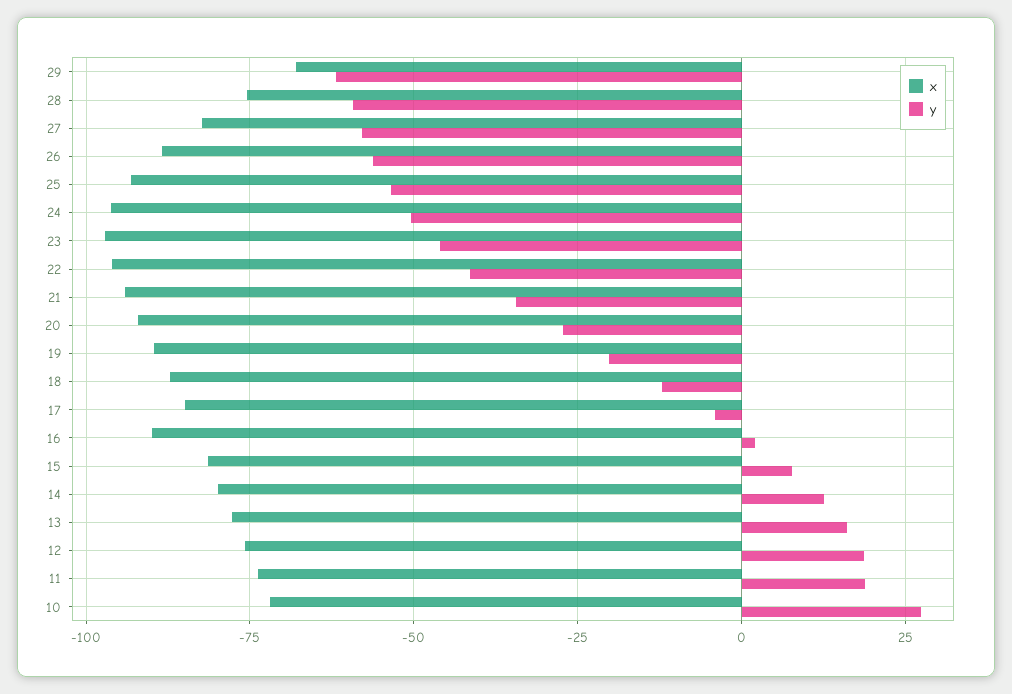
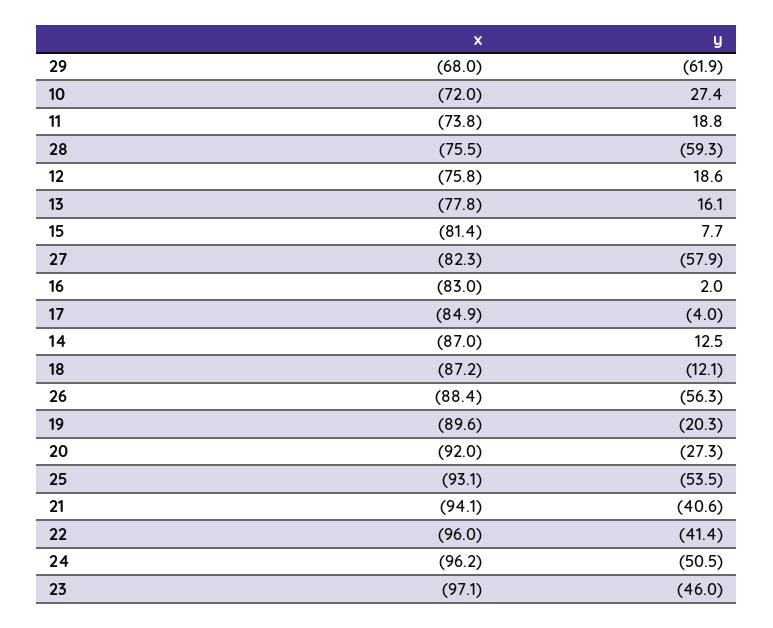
  {
    "x": {
      "29": -68,
      "28": -75.5,
      "27": -82.3,
      "26": -88.4,
      "25": -93.1,
      "24": -96.2,
      "23": -97.1,
      "22": -96,
      "21": -94.1,
      "20": -92,
      "19": -89.6,
      "18": -87.2,
      "17": -84.9,
-     "16": -90,
+     "16": -83,
      "15": -81.4,
-     "14": -80,
+     "14": -87,
      "13": -77.8,
      "12": -75.8,
      "11": -73.8,
      "10": -72
    },
    "y": {
      "29": -61.9,
      "28": -59.3,
      "27": -57.9,
      "26": -56.3,
      "25": -53.5,
      "24": -50.5,
      "23": -46,
      "22": -41.4,
-     "21": -35,
+     "21": -40.6,
      "20": -27.3,
      "19": -20.3,
      "18": -12.1,
      "17": -4,
      "16": 2,
      "15": 7.7,
      "14": 12.5,
      "13": 16.1,
      "12": 18.6,
      "11": 18.8,
      "10": 27.4
    }
  }

